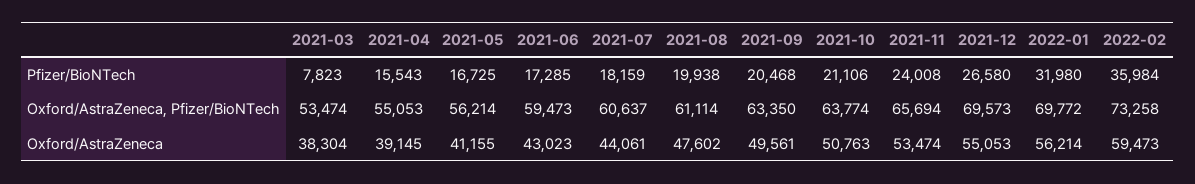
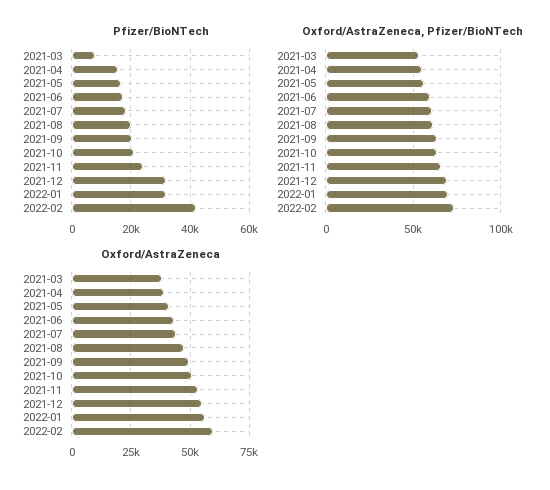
  {
    "Pfizer/BioNTech": {
      "2021-03": 7823,
      "2021-04": 15543,
      "2021-05": 16725,
      "2021-06": 17285,
      "2021-07": 18159,
      "2021-08": 19938,
      "2021-09": 20468,
      "2021-10": 21106,
      "2021-11": 24008,
-     "2021-12": 26580,
+     "2021-12": 32500,
      "2022-01": 31980,
-     "2022-02": 35984
+     "2022-02": 42500
    },
    "Oxford/AstraZeneca, Pfizer/BioNTech": {
      "2021-03": 53474,
      "2021-04": 55053,
      "2021-05": 56214,
      "2021-06": 59473,
      "2021-07": 60637,
      "2021-08": 61114,
      "2021-09": 63350,
      "2021-10": 63774,
      "2021-11": 65694,
      "2021-12": 69573,
      "2022-01": 69772,
      "2022-02": 73258
    },
    "Oxford/AstraZeneca": {
      "2021-03": 38304,
      "2021-04": 39145,
      "2021-05": 41155,
      "2021-06": 43023,
      "2021-07": 44061,
      "2021-08": 47602,
      "2021-09": 49561,
      "2021-10": 50763,
      "2021-11": 53474,
      "2021-12": 55053,
      "2022-01": 56214,
      "2022-02": 59473
    }
  }

